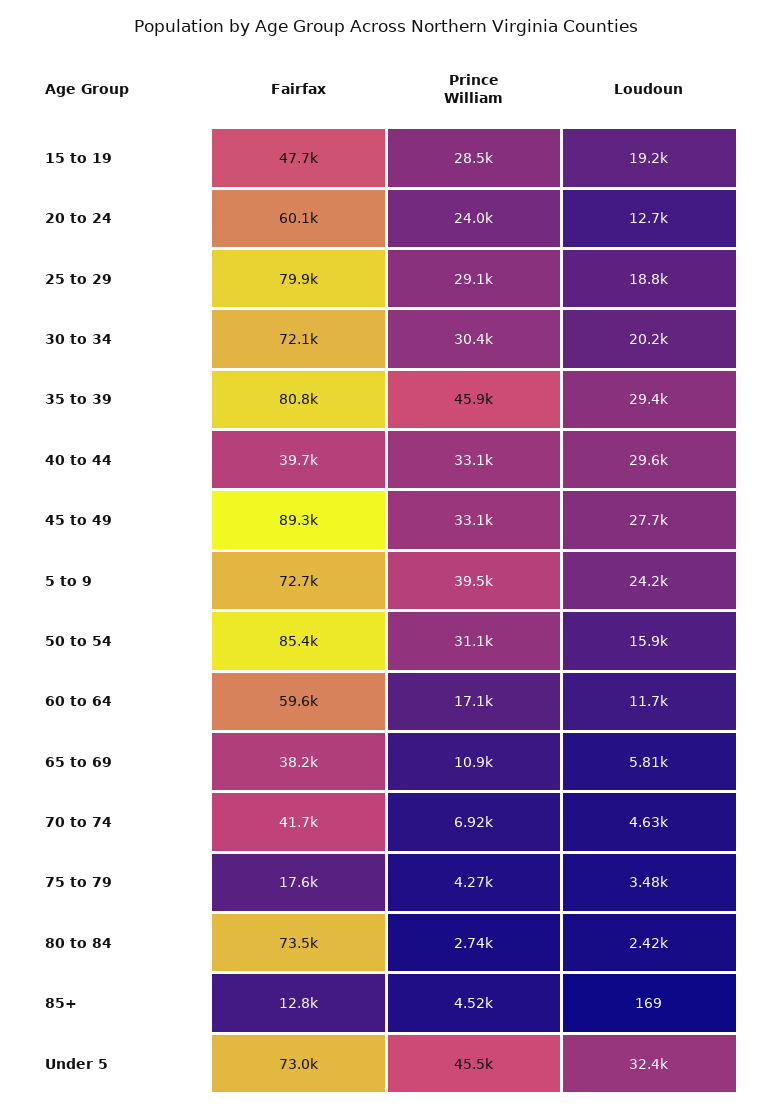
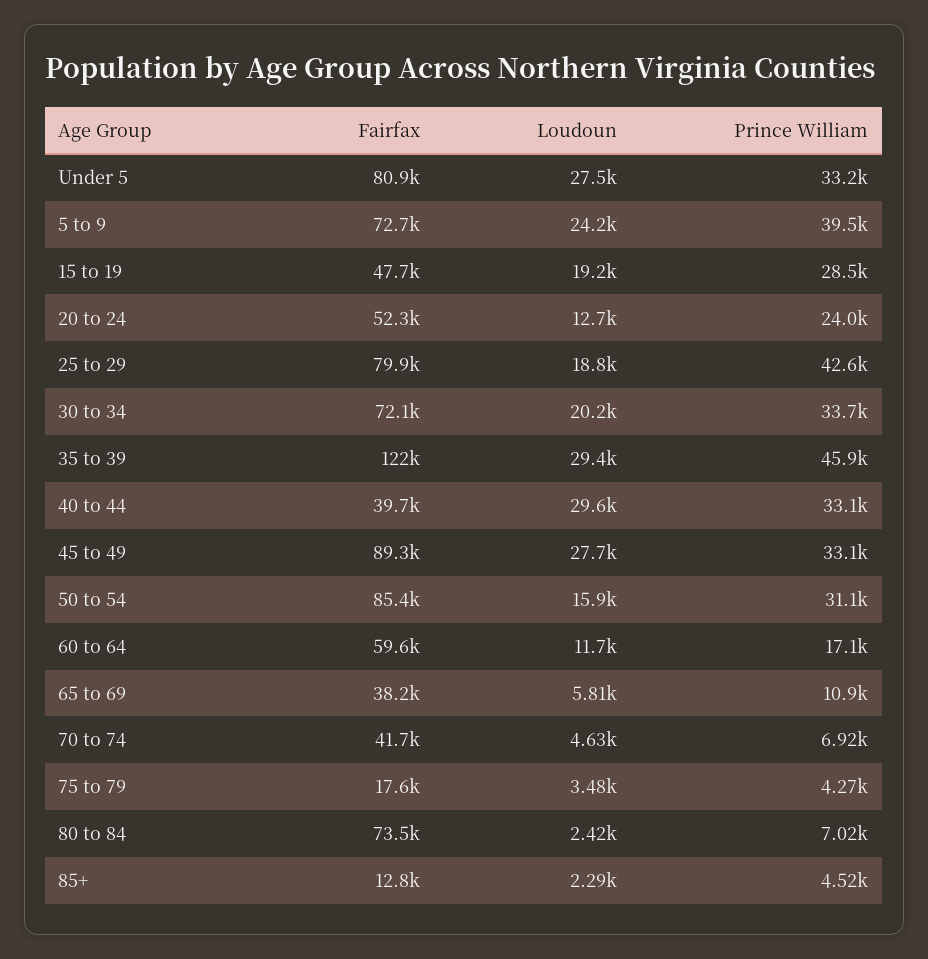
  {
    "Fairfax": {
      "15 to 19": 47700,
-     "20 to 24": 60100,
+     "20 to 24": 52300,
      "25 to 29": 79900,
      "30 to 34": 72100,
-     "35 to 39": 80800,
+     "35 to 39": 122000,
      "40 to 44": 39700,
      "45 to 49": 89300,
      "5 to 9": 72700,
      "50 to 54": 85400,
      "60 to 64": 59600,
      "65 to 69": 38200,
      "70 to 74": 41700,
      "75 to 79": 17600,
      "80 to 84": 73500,
      "85+": 12800,
-     "Under 5": 73000
+     "Under 5": 80900
    },
    "Prince William": {
      "15 to 19": 28500,
      "20 to 24": 24000,
-     "25 to 29": 29100,
+     "25 to 29": 42600,
-     "30 to 34": 30400,
+     "30 to 34": 33700,
      "35 to 39": 45900,
      "40 to 44": 33100,
      "45 to 49": 33100,
      "5 to 9": 39500,
      "50 to 54": 31100,
      "60 to 64": 17100,
      "65 to 69": 10900,
      "70 to 74": 6920,
      "75 to 79": 4270,
-     "80 to 84": 2740,
+     "80 to 84": 7020,
      "85+": 4520,
-     "Under 5": 45500
+     "Under 5": 33200
    },
    "Loudoun": {
      "15 to 19": 19200,
      "20 to 24": 12700,
      "25 to 29": 18800,
      "30 to 34": 20200,
      "35 to 39": 29400,
      "40 to 44": 29600,
      "45 to 49": 27700,
      "5 to 9": 24200,
      "50 to 54": 15900,
      "60 to 64": 11700,
      "65 to 69": 5810,
      "70 to 74": 4630,
      "75 to 79": 3480,
      "80 to 84": 2420,
-     "85+": 169,
+     "85+": 2290,
-     "Under 5": 32400
+     "Under 5": 27500
    }
  }

